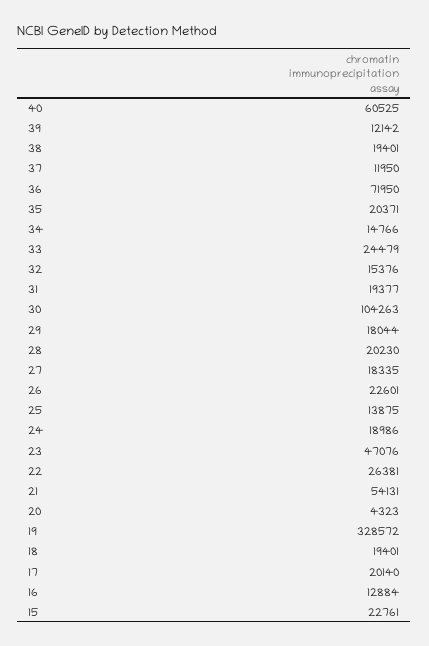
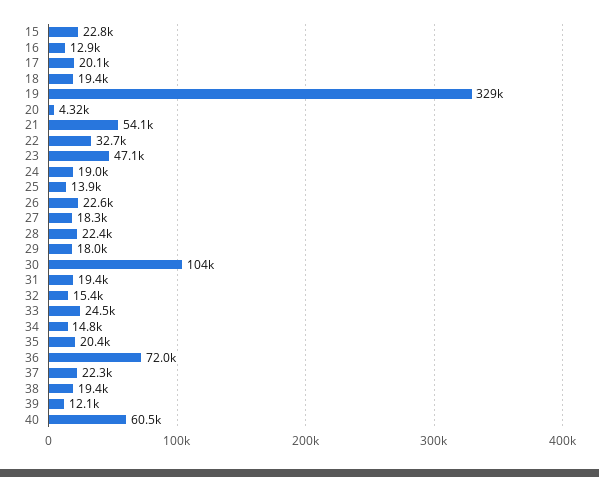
  {
    "40": 60525,
    "39": 12142,
    "38": 19401,
-   "37": 11950,
+   "37": 22300,
    "36": 71950,
    "35": 20371,
    "34": 14766,
    "33": 24479,
    "32": 15376,
    "31": 19377,
    "30": 104263,
    "29": 18044,
-   "28": 20230,
+   "28": 22400,
    "27": 18335,
    "26": 22601,
    "25": 13875,
    "24": 18986,
    "23": 47076,
-   "22": 26381,
+   "22": 32700,
    "21": 54131,
    "20": 4323,
    "19": 328572,
    "18": 19401,
    "17": 20140,
    "16": 12884,
    "15": 22761
  }

